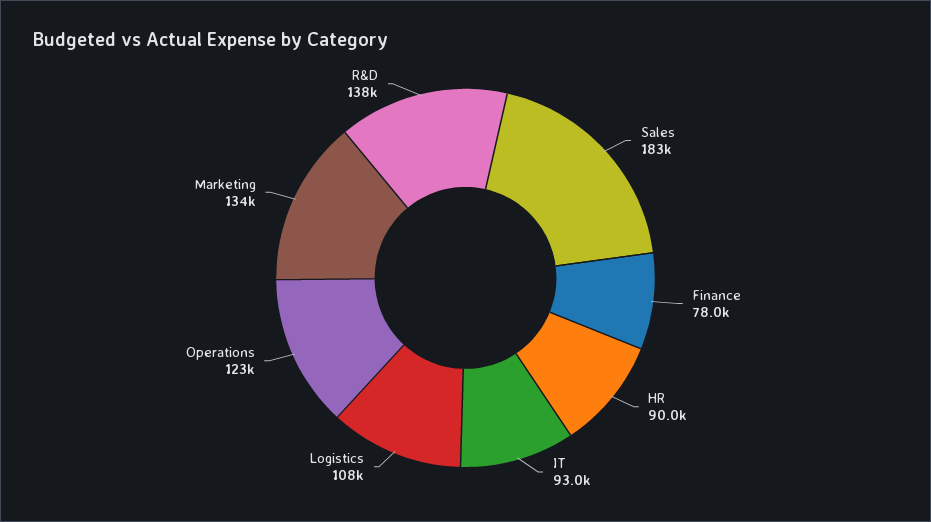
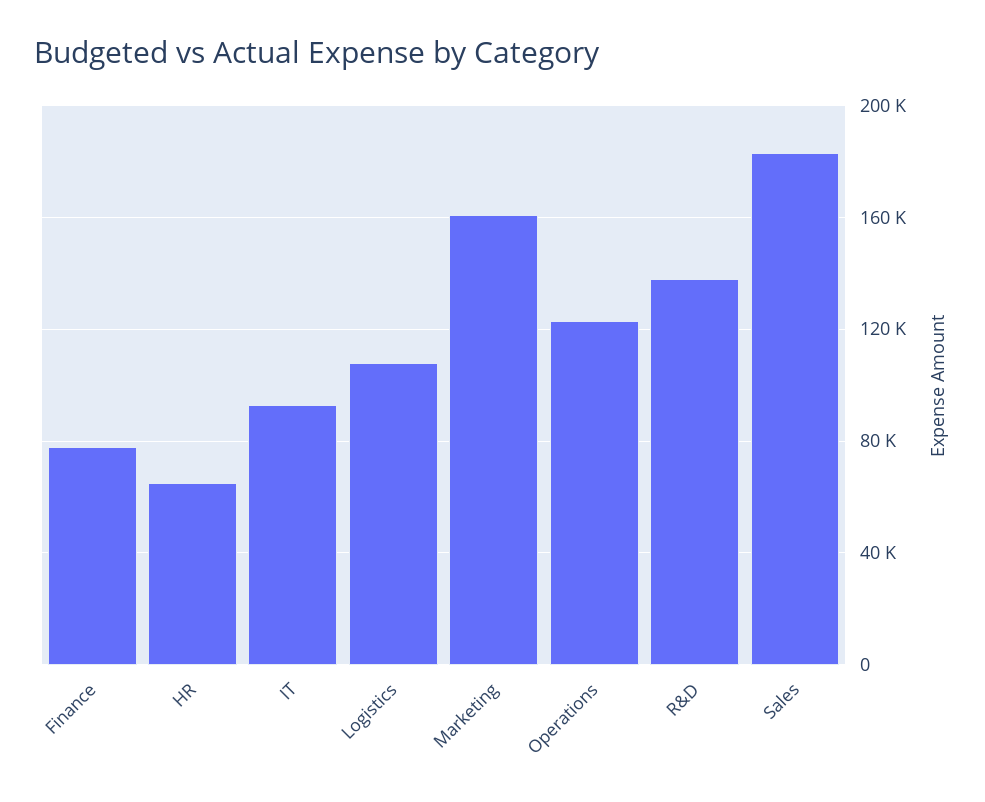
  {
    "Sales": 183000,
    "Finance": 78000,
-   "HR": 90000,
+   "HR": 65000,
    "IT": 93000,
    "Logistics": 108000,
    "Operations": 123000,
-   "Marketing": 134000,
+   "Marketing": 160000,
    "R&D": 138000
  }

